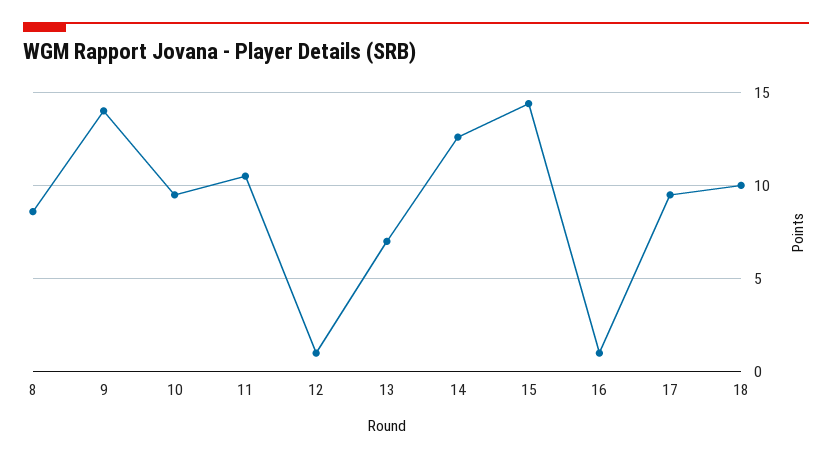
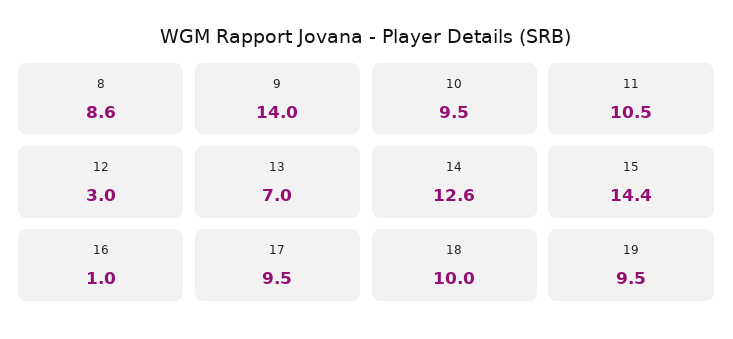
  {
    "8": 8.6,
    "9": 14,
    "10": 9.5,
    "11": 10.5,
-   "12": 1,
+   "12": 3,
    "13": 7,
    "14": 12.6,
    "15": 14.4,
    "16": 1,
    "17": 9.5,
-   "18": 10
+   "18": 10,
+   "19": 9.5
  }

